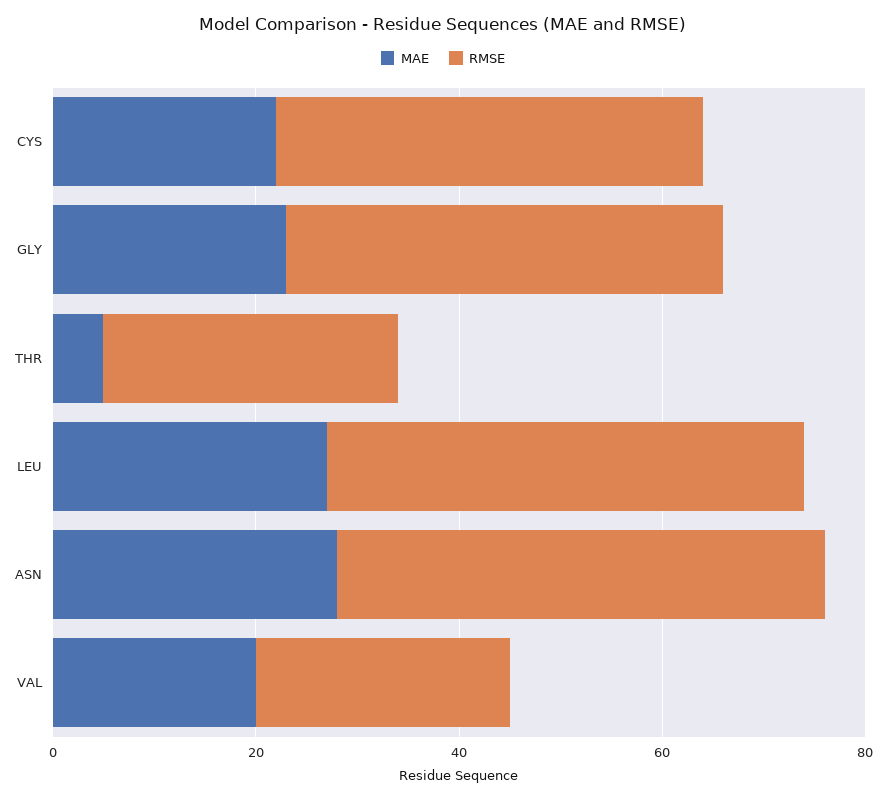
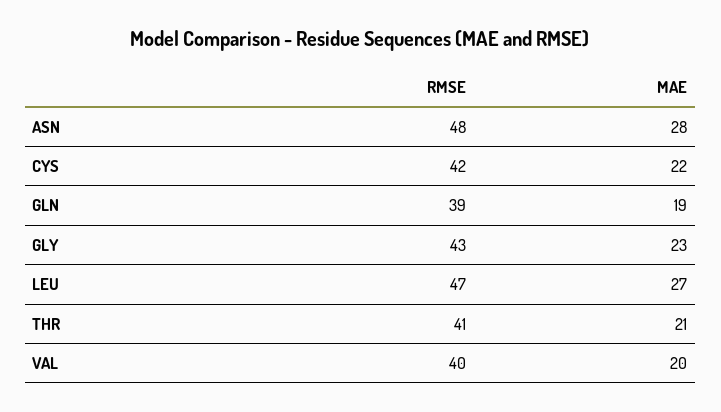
  {
    "MAE": {
      "CYS": 22,
      "GLY": 23,
-     "THR": 5,
+     "THR": 21,
      "LEU": 27,
      "ASN": 28,
-     "VAL": 20
+     "VAL": 20,
+     "GLN": 19
    },
    "RMSE": {
      "CYS": 42,
      "GLY": 43,
-     "THR": 30,
+     "THR": 41,
      "LEU": 47,
      "ASN": 48,
-     "VAL": 25
+     "VAL": 40,
+     "GLN": 39
    }
  }

